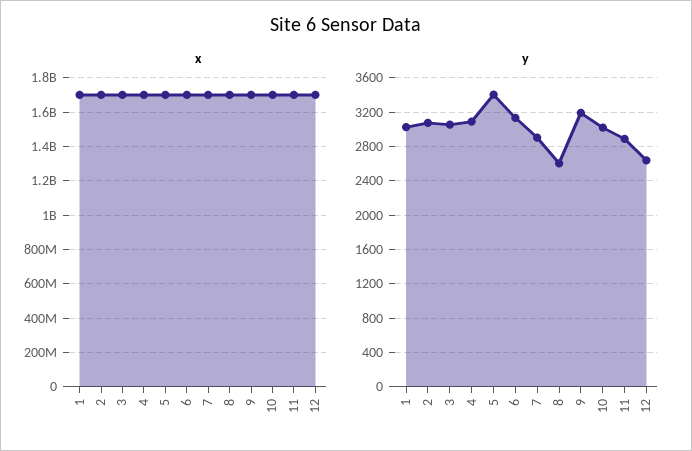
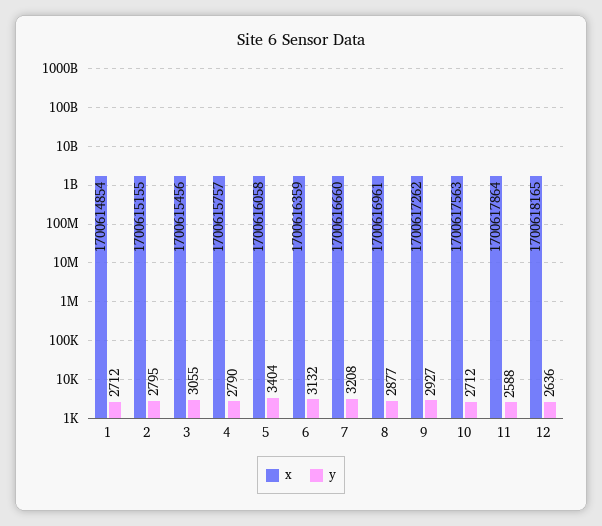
  {
    "x": {
      "1": 1700614854,
      "2": 1700615155,
      "3": 1700615456,
      "4": 1700615757,
      "5": 1700616058,
      "6": 1700616359,
      "7": 1700616660,
      "8": 1700616961,
      "9": 1700617262,
      "10": 1700617563,
      "11": 1700617864,
      "12": 1700618165
    },
    "y": {
-     "1": 3000,
+     "1": 2712,
-     "2": 3100,
+     "2": 2795,
      "3": 3055,
-     "4": 3100,
+     "4": 2790,
      "5": 3404,
      "6": 3132,
-     "7": 2900,
+     "7": 3208,
-     "8": 2600,
+     "8": 2877,
-     "9": 3200,
+     "9": 2927,
-     "10": 3000,
+     "10": 2712,
-     "11": 2900,
+     "11": 2588,
      "12": 2636
    }
  }

